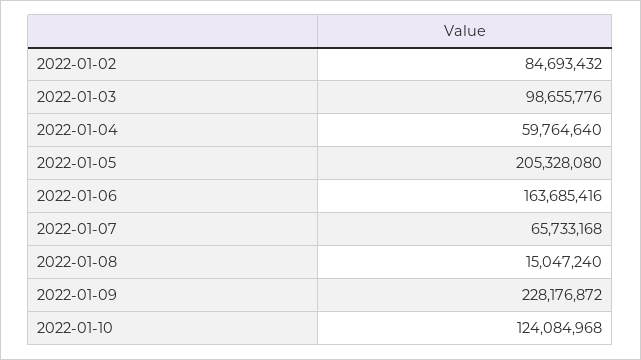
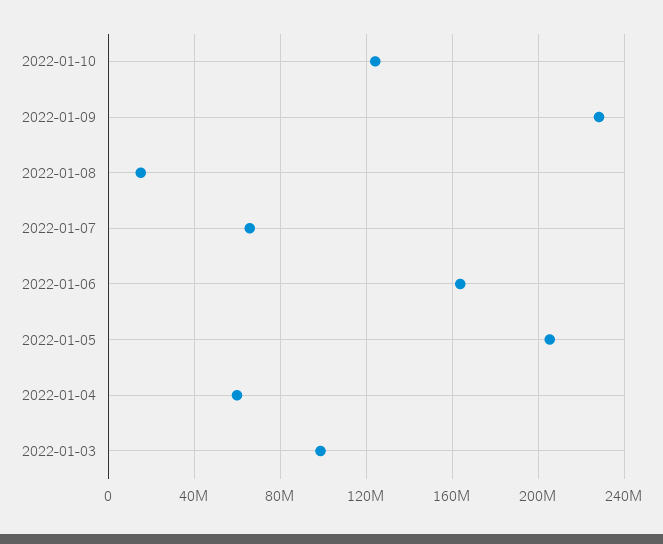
  {
-   "2022-01-02": 84693432,
    "2022-01-03": 98655776,
    "2022-01-04": 59764640,
    "2022-01-05": 205328080,
    "2022-01-06": 163685416,
    "2022-01-07": 65733168,
    "2022-01-08": 15047240,
    "2022-01-09": 228176872,
    "2022-01-10": 124084968
  }

